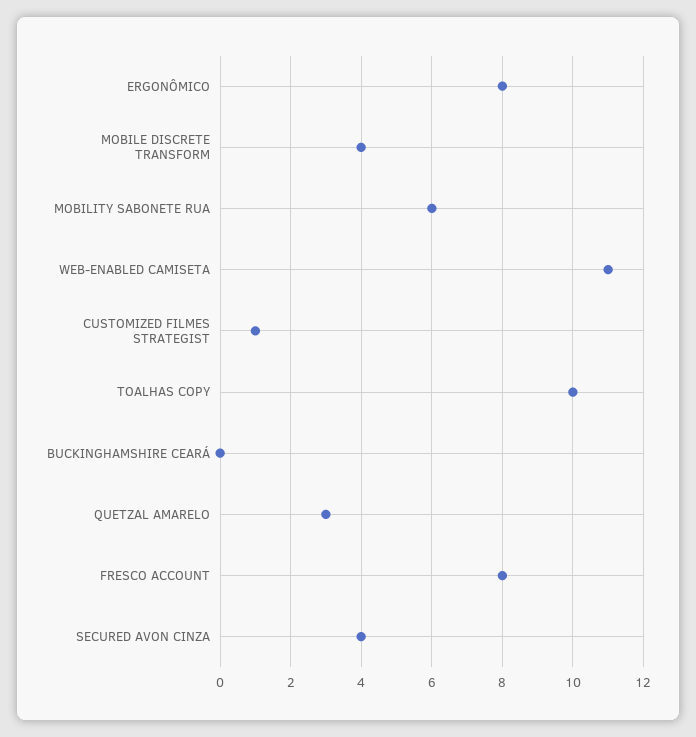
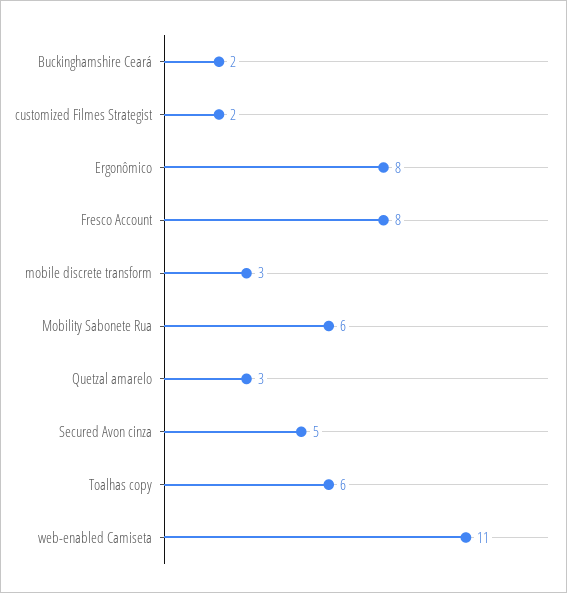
  {
    "ERGONÔMICO": 8,
-   "MOBILE DISCRETE TRANSFORM": 4,
+   "MOBILE DISCRETE TRANSFORM": 3,
    "MOBILITY SABONETE RUA": 6,
    "WEB-ENABLED CAMISETA": 11,
-   "CUSTOMIZED FILMES STRATEGIST": 1,
+   "CUSTOMIZED FILMES STRATEGIST": 2,
-   "TOALHAS COPY": 10,
+   "TOALHAS COPY": 6,
-   "BUCKINGHAMSHIRE CEARÁ": 0,
+   "BUCKINGHAMSHIRE CEARÁ": 2,
    "QUETZAL AMARELO": 3,
    "FRESCO ACCOUNT": 8,
-   "SECURED AVON CINZA": 4
+   "SECURED AVON CINZA": 5
  }

